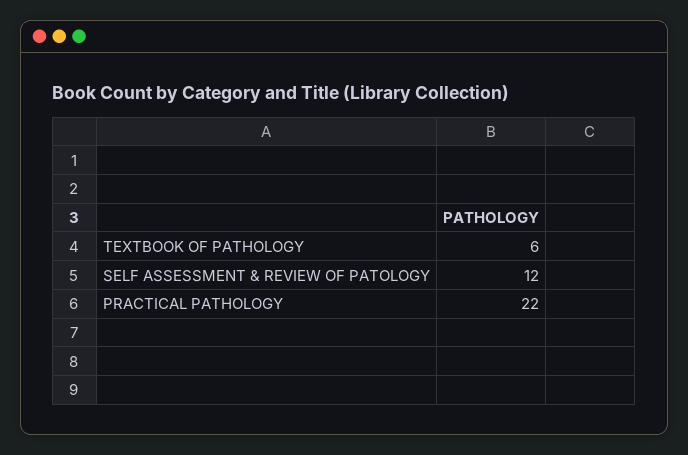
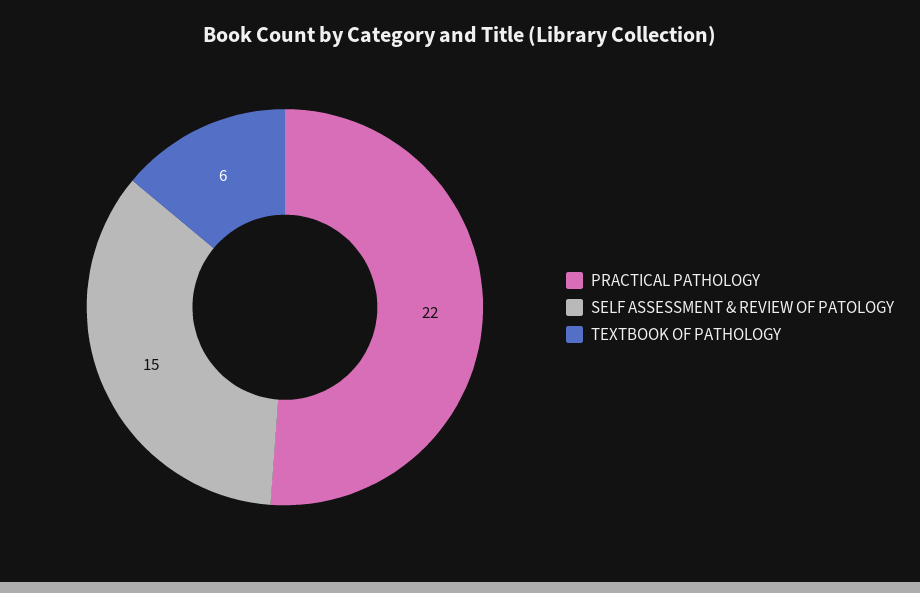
  {
    "TEXTBOOK OF PATHOLOGY": 6,
-   "SELF ASSESSMENT & REVIEW OF PATOLOGY": 12,
+   "SELF ASSESSMENT & REVIEW OF PATOLOGY": 15,
    "PRACTICAL PATHOLOGY": 22
  }

